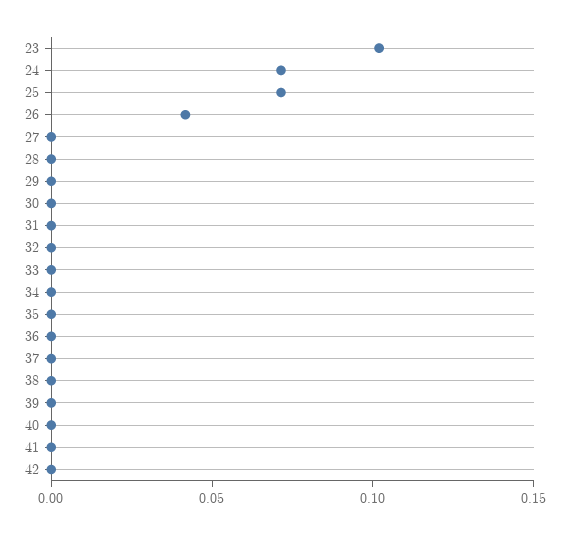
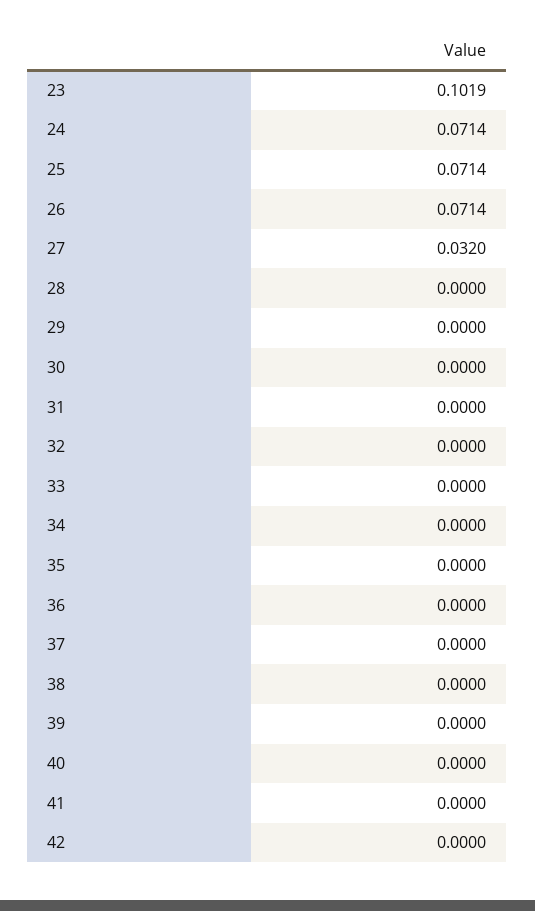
  {
    "23": 0.1019,
    "24": 0.0714,
    "25": 0.0714,
-   "26": 0.04,
+   "26": 0.0714,
-   "27": 0,
+   "27": 0.032,
    "28": 0,
    "29": 0,
    "30": 0,
    "31": 0,
    "32": 0,
    "33": 0,
    "34": 0,
    "35": 0,
    "36": 0,
    "37": 0,
    "38": 0,
    "39": 0,
    "40": 0,
    "41": 0,
    "42": 0
  }

